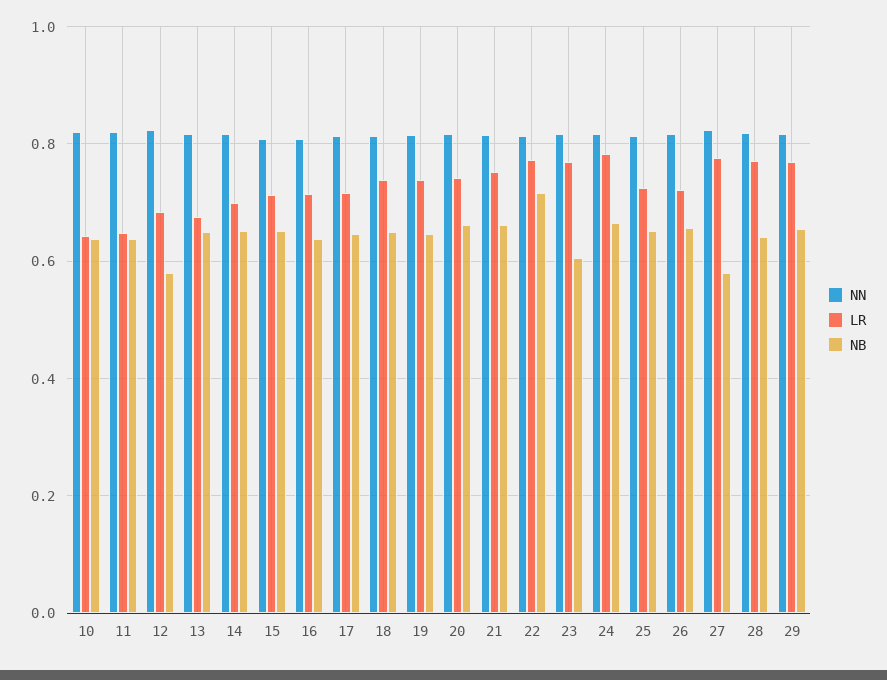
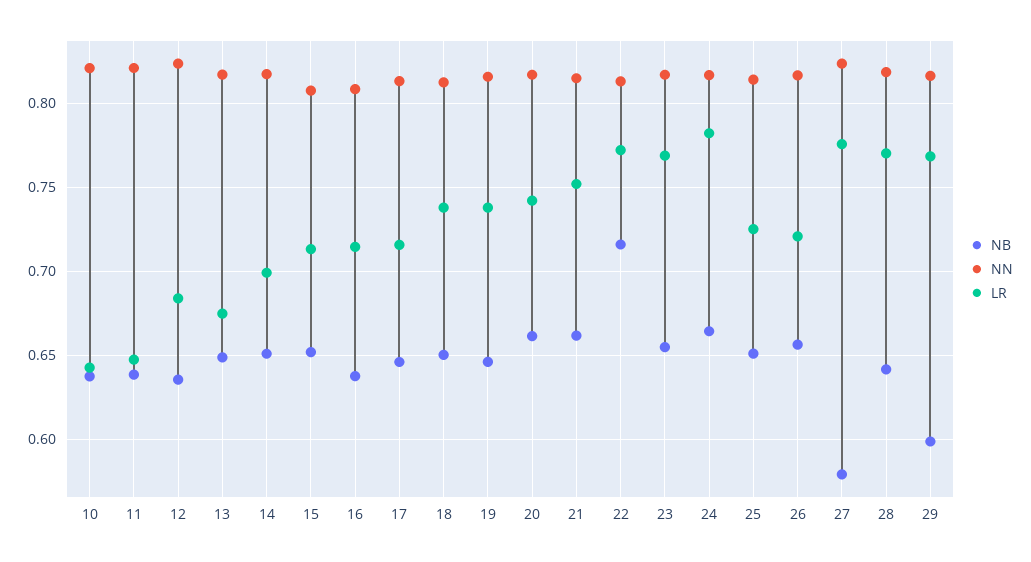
  {
    "NN": {
      "10": 0.82,
      "11": 0.82,
      "12": 0.825,
      "13": 0.815,
      "14": 0.815,
      "15": 0.81,
      "16": 0.81,
      "17": 0.815,
      "18": 0.815,
      "19": 0.815,
      "20": 0.815,
      "21": 0.815,
      "22": 0.815,
      "23": 0.815,
      "24": 0.815,
      "25": 0.815,
      "26": 0.815,
      "27": 0.825,
      "28": 0.82,
      "29": 0.815
    },
    "LR": {
      "10": 0.645,
      "11": 0.65,
      "12": 0.685,
      "13": 0.675,
      "14": 0.7,
      "15": 0.715,
      "16": 0.715,
      "17": 0.715,
      "18": 0.74,
      "19": 0.74,
      "20": 0.74,
      "21": 0.75,
      "22": 0.77,
      "23": 0.77,
      "24": 0.78,
      "25": 0.725,
      "26": 0.72,
      "27": 0.775,
      "28": 0.77,
      "29": 0.77
    },
    "NB": {
      "10": 0.64,
      "11": 0.64,
-     "12": 0.58,
+     "12": 0.635,
      "13": 0.65,
      "14": 0.65,
      "15": 0.65,
      "16": 0.64,
      "17": 0.645,
      "18": 0.65,
      "19": 0.645,
      "20": 0.66,
      "21": 0.66,
      "22": 0.715,
-     "23": 0.6,
+     "23": 0.655,
      "24": 0.665,
      "25": 0.65,
      "26": 0.655,
      "27": 0.58,
      "28": 0.64,
-     "29": 0.66
+     "29": 0.6
    }
  }

